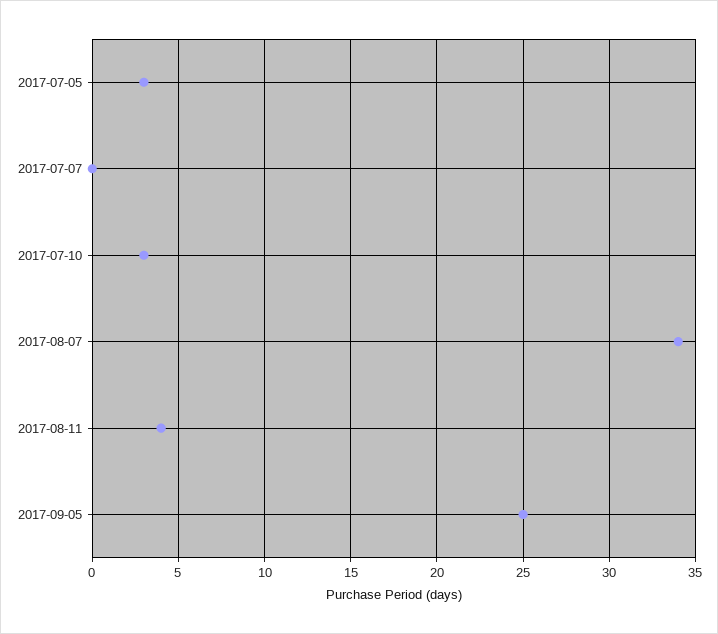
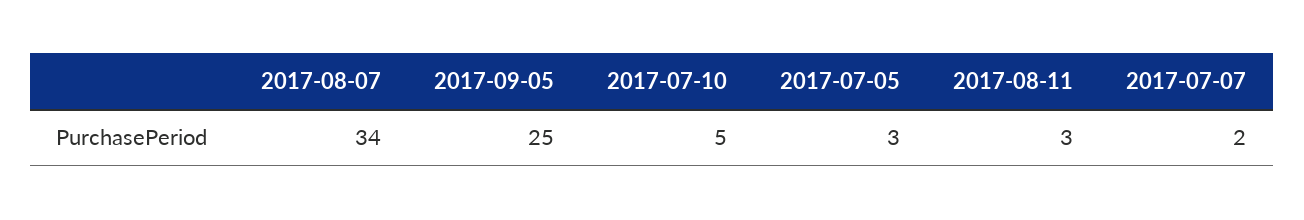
  {
    "2017-07-05": 3,
-   "2017-07-07": 0,
+   "2017-07-07": 2,
-   "2017-07-10": 3,
+   "2017-07-10": 5,
    "2017-08-07": 34,
-   "2017-08-11": 4,
+   "2017-08-11": 3,
    "2017-09-05": 25
  }

